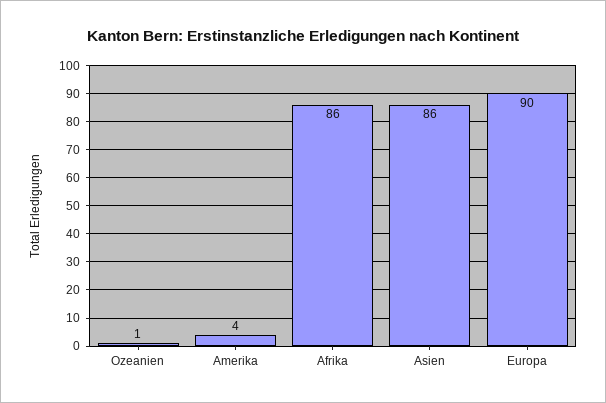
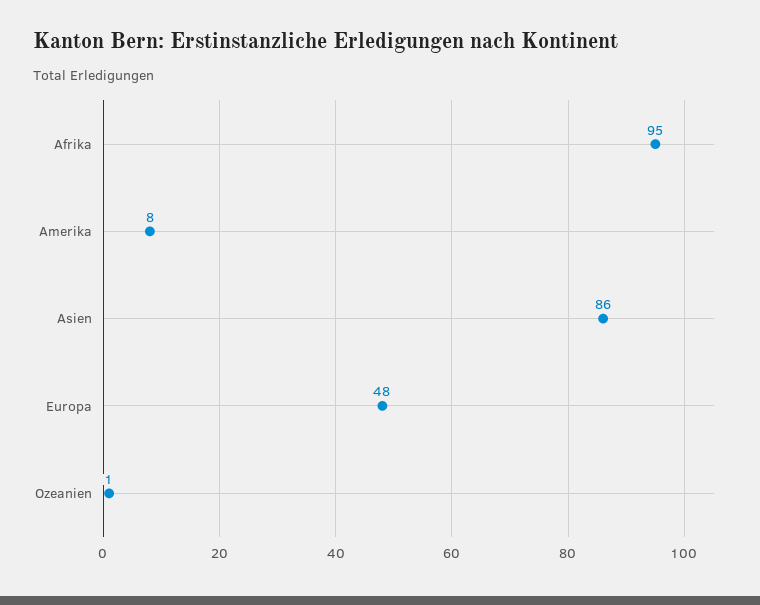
  {
    "Ozeanien": 1,
-   "Amerika": 4,
+   "Amerika": 8,
-   "Afrika": 86,
+   "Afrika": 95,
    "Asien": 86,
-   "Europa": 90
+   "Europa": 48
  }

